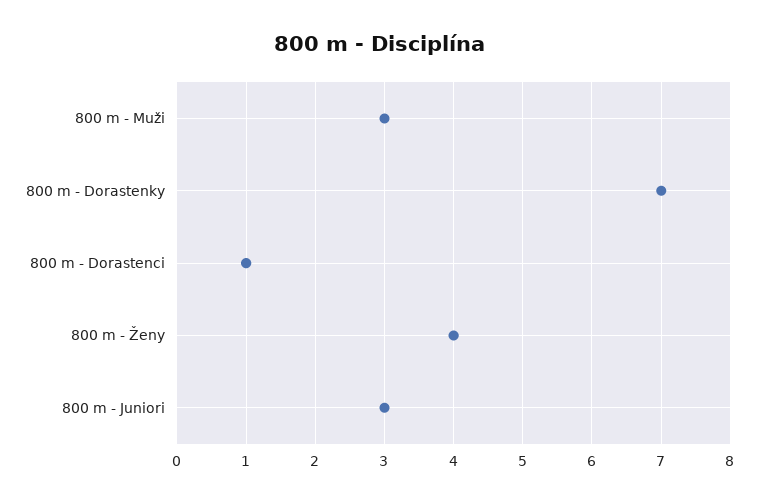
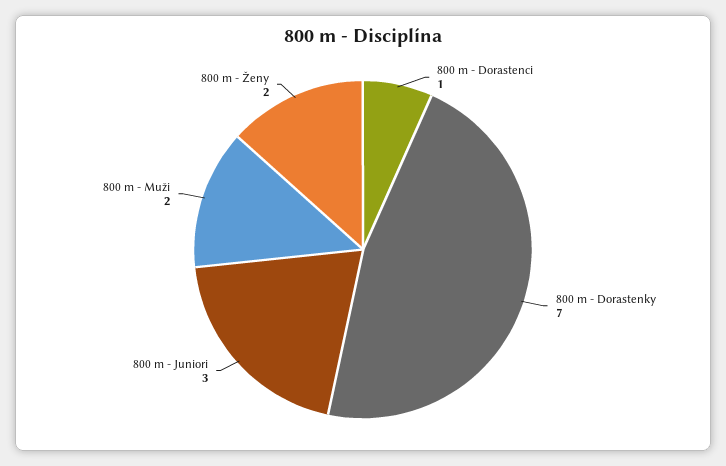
  {
-   "800 m - Muži": 3,
+   "800 m - Muži": 2,
    "800 m - Dorastenky": 7,
    "800 m - Dorastenci": 1,
-   "800 m - Ženy": 4,
+   "800 m - Ženy": 2,
    "800 m - Juniori": 3
  }

